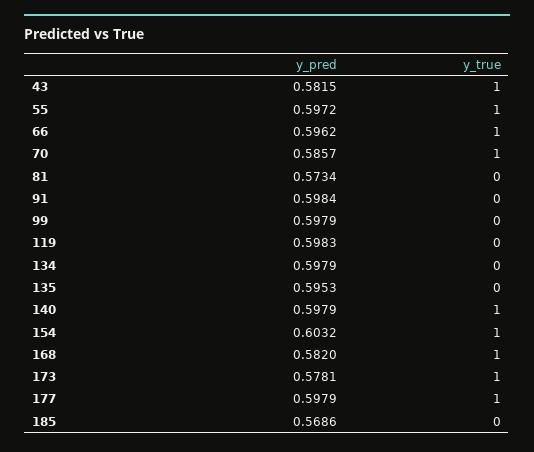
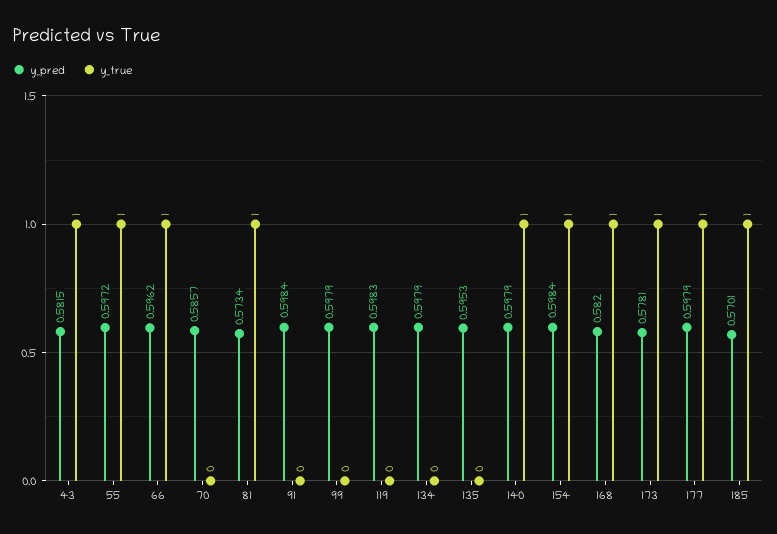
  {
    "y_pred": {
      "43": 0.5815,
      "55": 0.5972,
      "66": 0.5962,
      "70": 0.5857,
      "81": 0.5734,
      "91": 0.5984,
      "99": 0.5979,
      "119": 0.5983,
      "134": 0.5979,
      "135": 0.5953,
      "140": 0.5979,
-     "154": 0.6032,
+     "154": 0.5984,
      "168": 0.582,
      "173": 0.5781,
      "177": 0.5979,
-     "185": 0.5686
+     "185": 0.5701
    },
    "y_true": {
      "43": 1,
      "55": 1,
      "66": 1,
-     "70": 1,
+     "70": 0,
-     "81": 0,
+     "81": 1,
      "91": 0,
      "99": 0,
      "119": 0,
      "134": 0,
      "135": 0,
      "140": 1,
      "154": 1,
      "168": 1,
      "173": 1,
      "177": 1,
-     "185": 0
+     "185": 1
    }
  }

